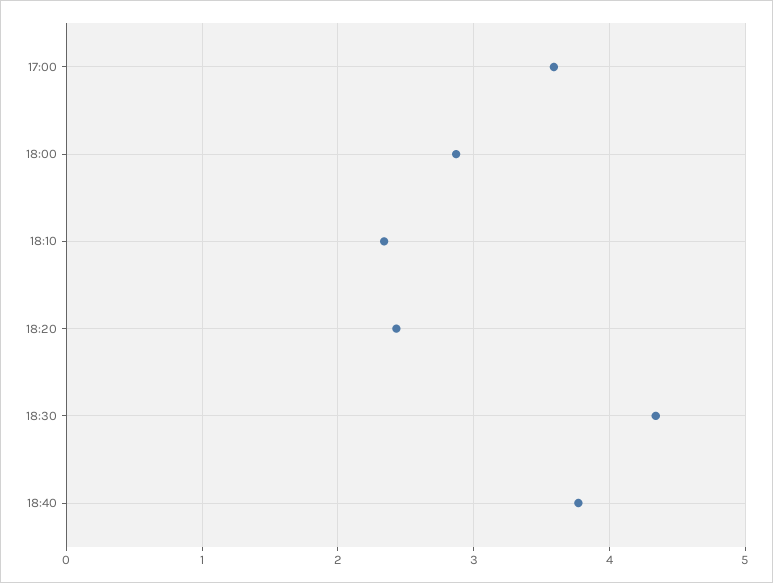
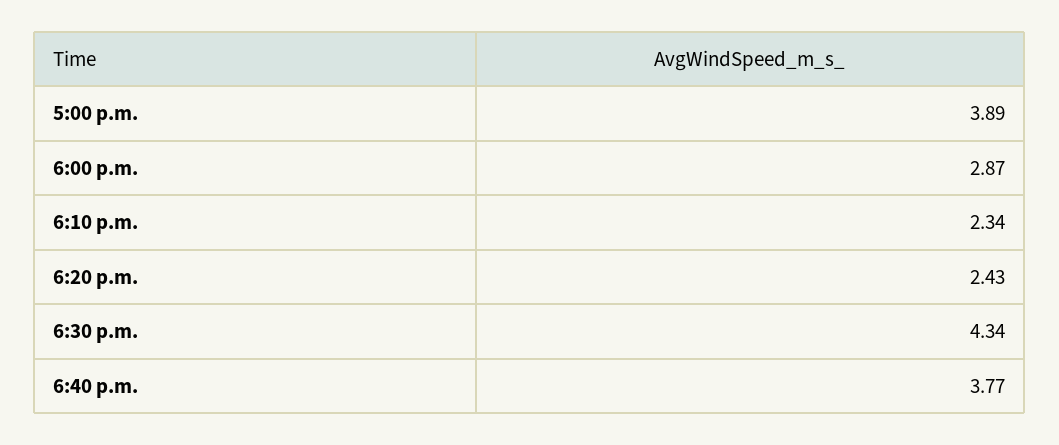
  {
-   "17:00": 3.6,
+   "17:00": 3.89,
    "18:00": 2.87,
    "18:10": 2.34,
    "18:20": 2.43,
    "18:30": 4.34,
    "18:40": 3.77
  }

